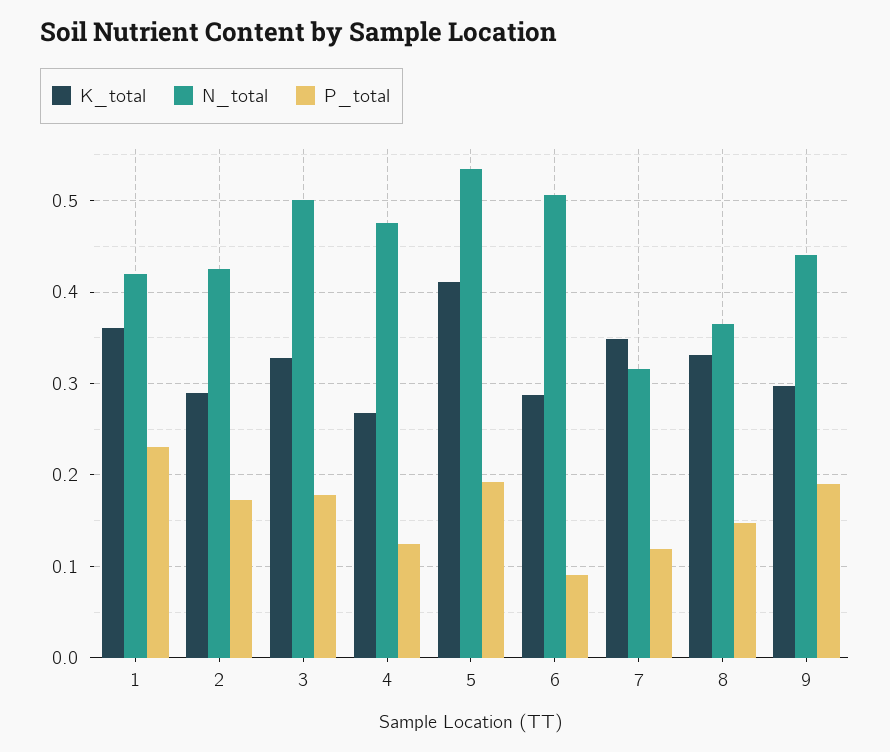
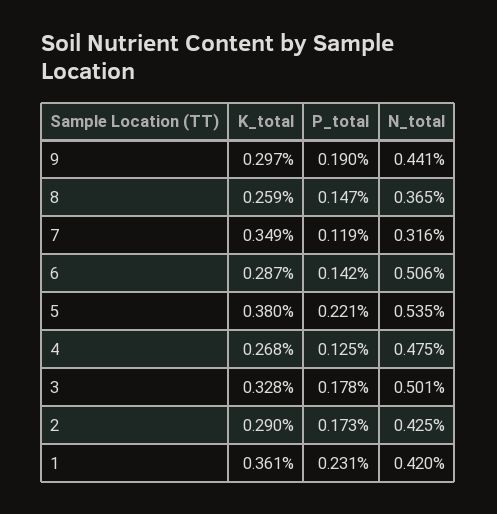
  {
    "K_total": {
      "1": 0.361,
      "2": 0.29,
      "3": 0.328,
      "4": 0.268,
-     "5": 0.41,
+     "5": 0.38,
      "6": 0.287,
      "7": 0.349,
-     "8": 0.33,
+     "8": 0.259,
      "9": 0.297
    },
    "N_total": {
      "1": 0.42,
      "2": 0.425,
      "3": 0.501,
      "4": 0.475,
      "5": 0.535,
      "6": 0.506,
      "7": 0.316,
      "8": 0.365,
      "9": 0.441
    },
    "P_total": {
      "1": 0.231,
      "2": 0.173,
      "3": 0.178,
      "4": 0.125,
-     "5": 0.19,
+     "5": 0.221,
-     "6": 0.09,
+     "6": 0.142,
      "7": 0.119,
      "8": 0.147,
      "9": 0.19
    }
  }

